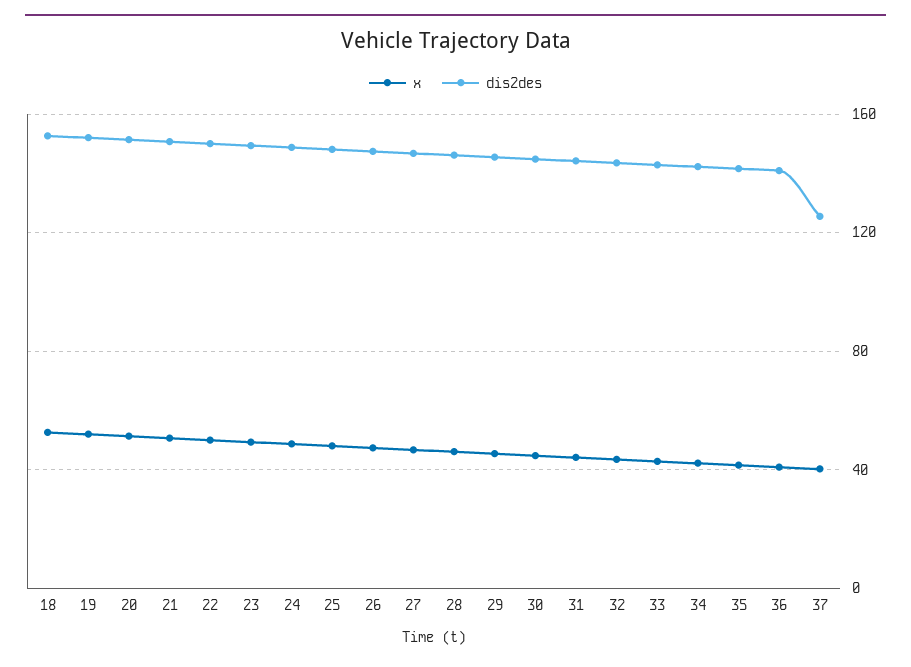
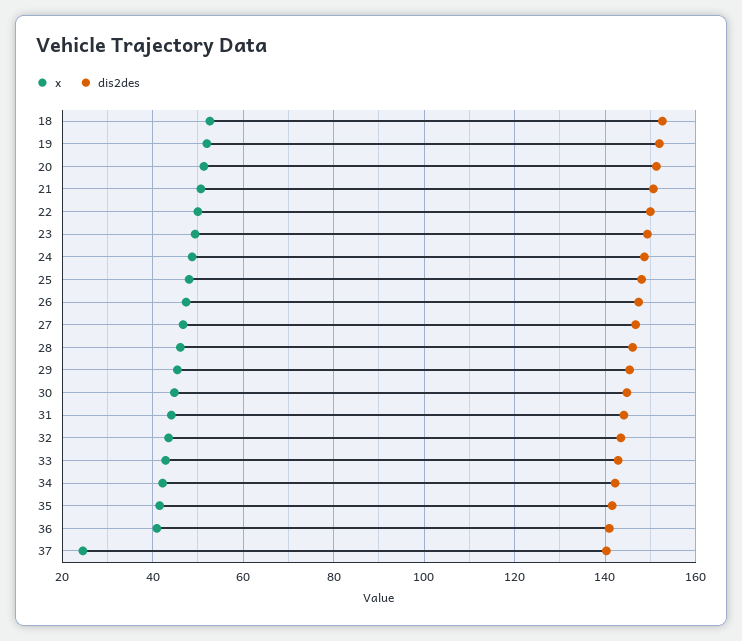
  {
    "x": {
      "18": 52,
      "19": 52,
      "20": 52,
      "21": 50,
      "22": 50,
      "23": 50,
      "24": 48,
      "25": 48,
      "26": 48,
      "27": 46,
      "28": 46,
      "29": 46,
      "30": 44,
      "31": 44,
      "32": 44,
      "33": 42,
      "34": 42,
      "35": 42,
      "36": 40,
-     "37": 40
+     "37": 24
    },
    "dis2des": {
      "18": 152,
      "19": 152,
      "20": 152,
      "21": 150,
      "22": 150,
      "23": 150,
      "24": 148,
      "25": 148,
      "26": 148,
      "27": 146,
      "28": 146,
      "29": 146,
      "30": 144,
      "31": 144,
      "32": 144,
      "33": 142,
      "34": 142,
      "35": 142,
      "36": 140,
-     "37": 125
+     "37": 140
    }
  }

